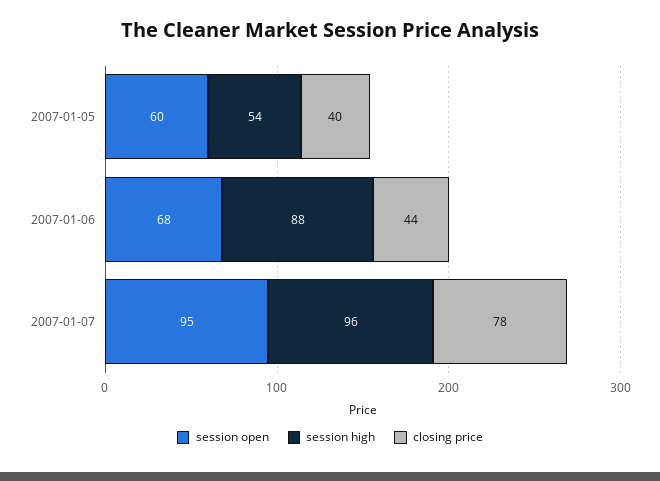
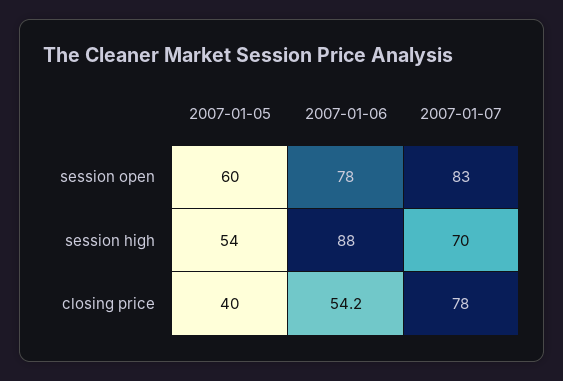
  {
    "session open": {
      "2007-01-05": 60,
-     "2007-01-06": 68,
+     "2007-01-06": 78,
-     "2007-01-07": 95
+     "2007-01-07": 83
    },
    "session high": {
      "2007-01-05": 54,
      "2007-01-06": 88,
-     "2007-01-07": 96
+     "2007-01-07": 70
    },
    "closing price": {
      "2007-01-05": 40,
-     "2007-01-06": 44,
+     "2007-01-06": 54.2,
      "2007-01-07": 78
    }
  }

